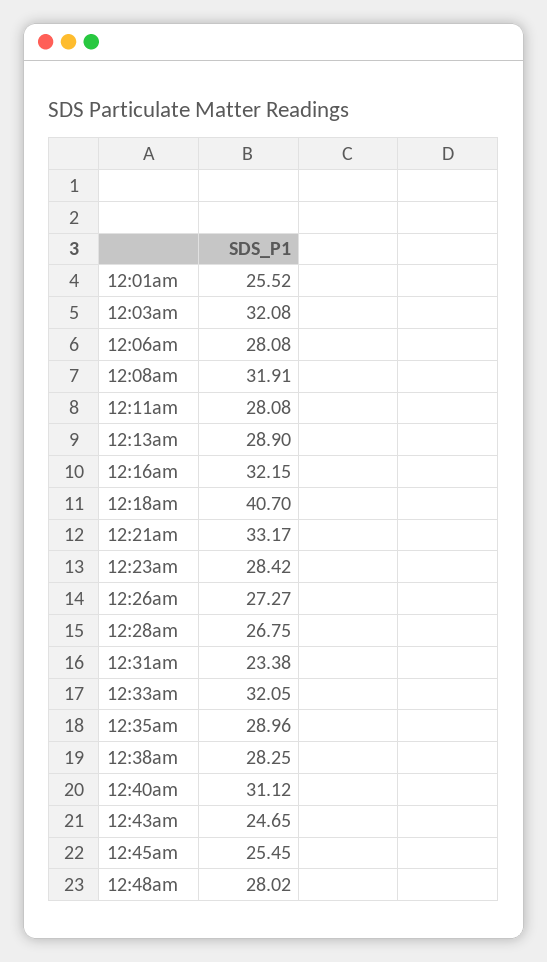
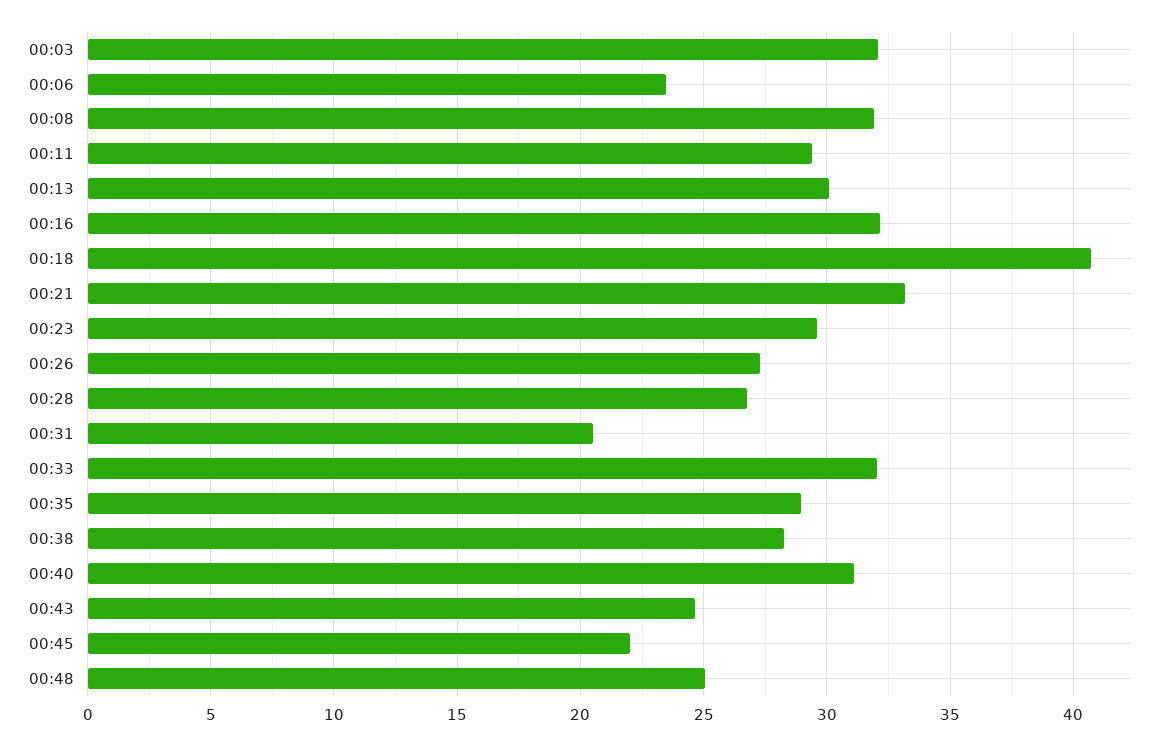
  {
-   "12:01am": 25.52,
    "12:03am": 32.08,
-   "12:06am": 28.08,
+   "12:06am": 23.5,
    "12:08am": 31.91,
-   "12:11am": 28.08,
+   "12:11am": 29.5,
-   "12:13am": 28.9,
+   "12:13am": 30,
    "12:16am": 32.15,
    "12:18am": 40.7,
    "12:21am": 33.17,
-   "12:23am": 28.42,
+   "12:23am": 29.5,
    "12:26am": 27.27,
    "12:28am": 26.75,
-   "12:31am": 23.38,
+   "12:31am": 20.5,
    "12:33am": 32.05,
    "12:35am": 28.96,
    "12:38am": 28.25,
    "12:40am": 31.12,
    "12:43am": 24.65,
-   "12:45am": 25.45,
+   "12:45am": 22,
-   "12:48am": 28.02
+   "12:48am": 25
  }

